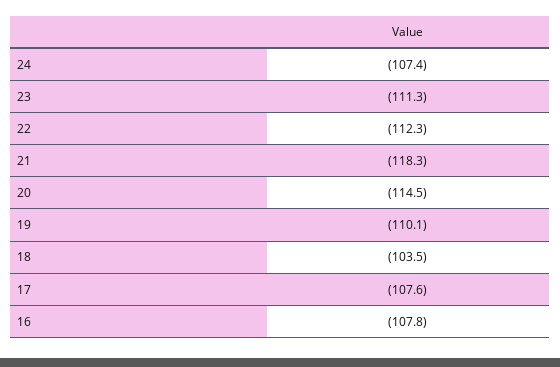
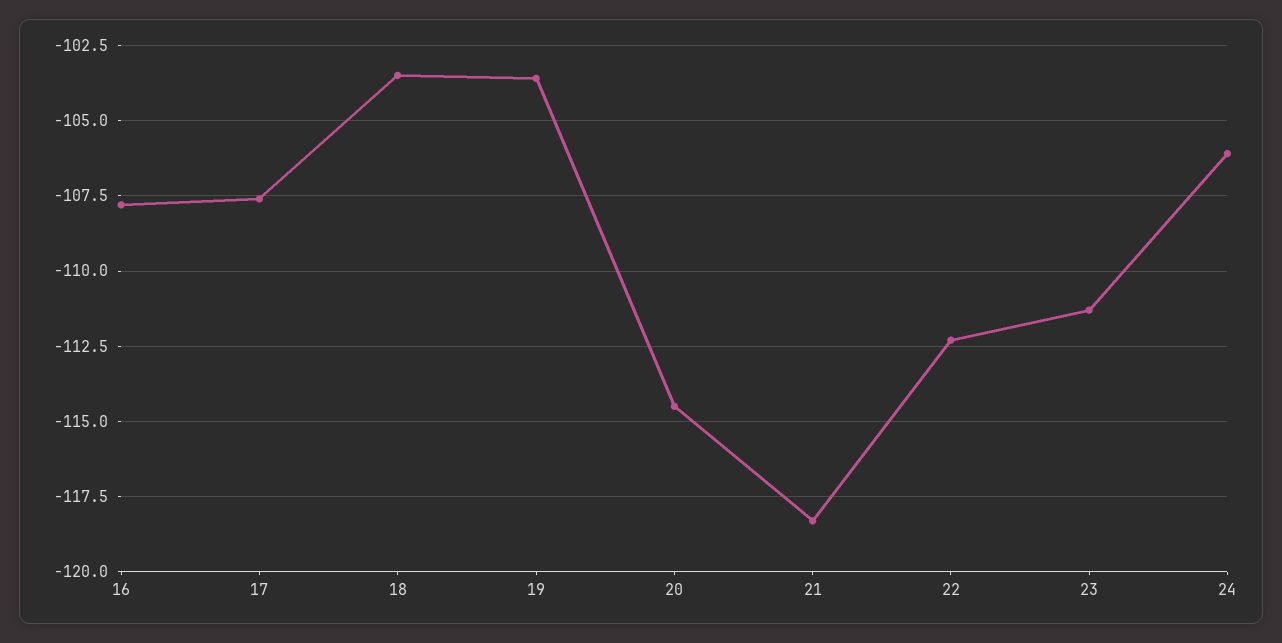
  {
-   "24": -107.4,
+   "24": -106,
    "23": -111.3,
    "22": -112.3,
    "21": -118.3,
    "20": -114.5,
-   "19": -110.1,
+   "19": -103.5,
    "18": -103.5,
    "17": -107.6,
    "16": -107.8
  }

